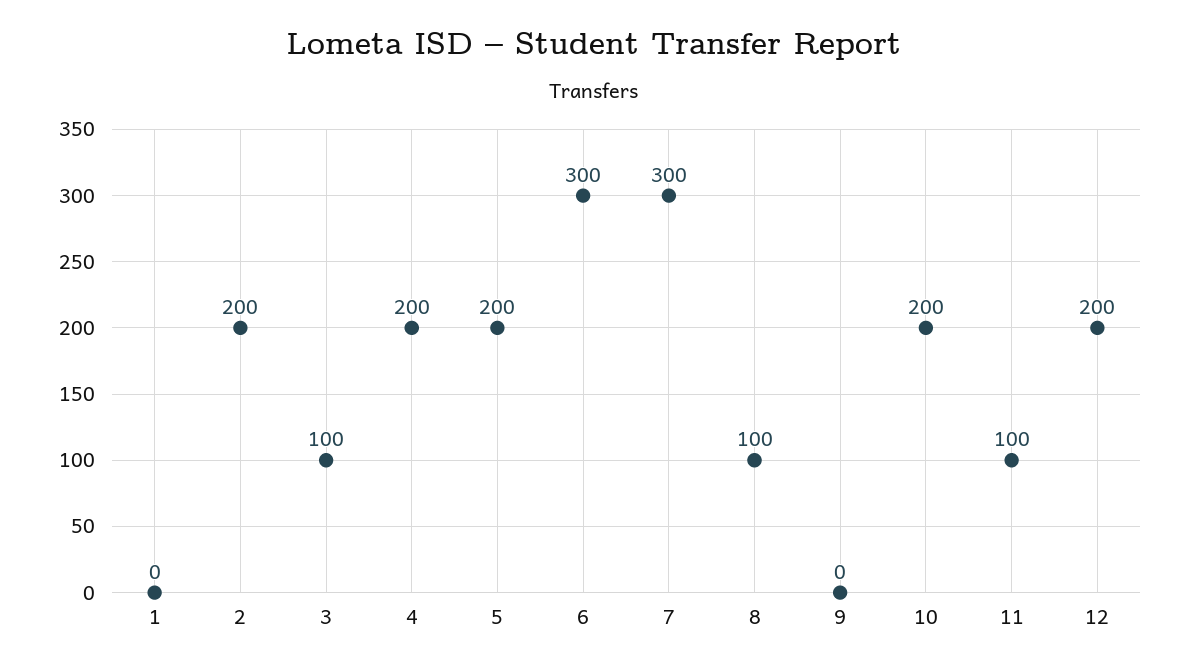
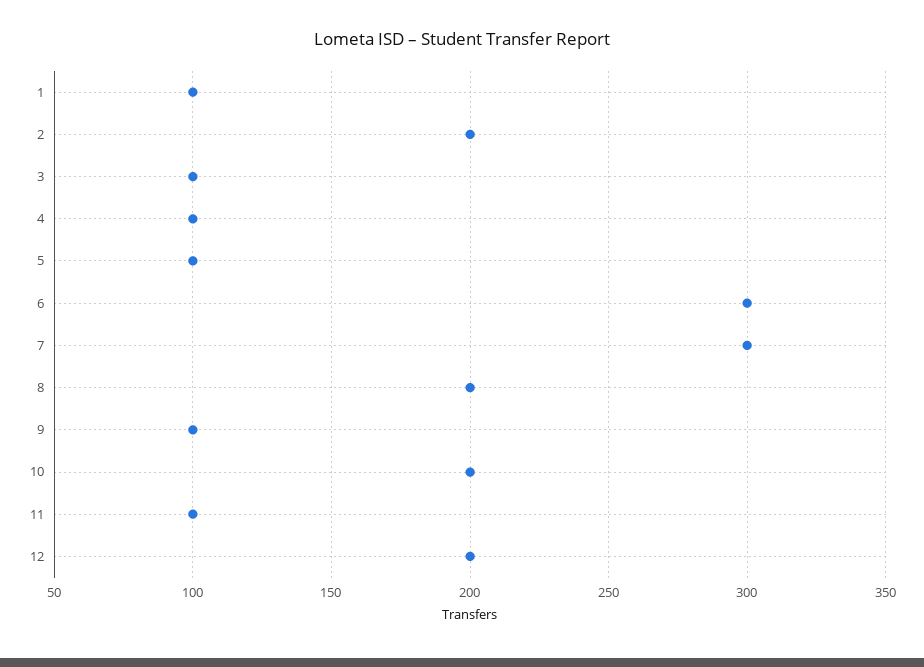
  {
-   "1": 0,
+   "1": 100,
    "2": 200,
    "3": 100,
-   "4": 200,
+   "4": 100,
-   "5": 200,
+   "5": 100,
    "6": 300,
    "7": 300,
-   "8": 100,
+   "8": 200,
-   "9": 0,
+   "9": 100,
    "10": 200,
    "11": 100,
    "12": 200
  }

